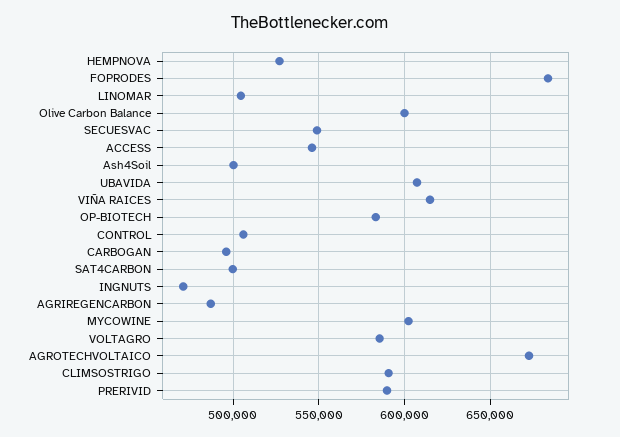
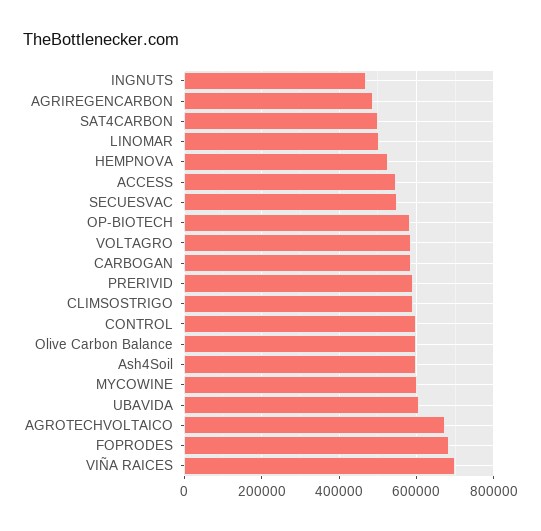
  {
    "HEMPNOVA": 525000,
    "FOPRODES": 685000,
    "LINOMAR": 505000,
    "Olive Carbon Balance": 600000,
    "SECUESVAC": 550000,
    "ACCESS": 545000,
-   "Ash4Soil": 500000,
+   "Ash4Soil": 600000,
    "UBAVIDA": 605000,
-   "VIÑA RAICES": 615000,
+   "VIÑA RAICES": 700000,
    "OP-BIOTECH": 585000,
-   "CONTROL": 505000,
+   "CONTROL": 600000,
-   "CARBOGAN": 495000,
+   "CARBOGAN": 580000,
    "SAT4CARBON": 500000,
    "INGNUTS": 470000,
    "AGRIREGENCARBON": 485000,
    "MYCOWINE": 600000,
    "VOLTAGRO": 585000,
    "AGROTECHVOLTAICO": 675000,
    "CLIMSOSTRIGO": 590000,
    "PRERIVID": 590000
  }

